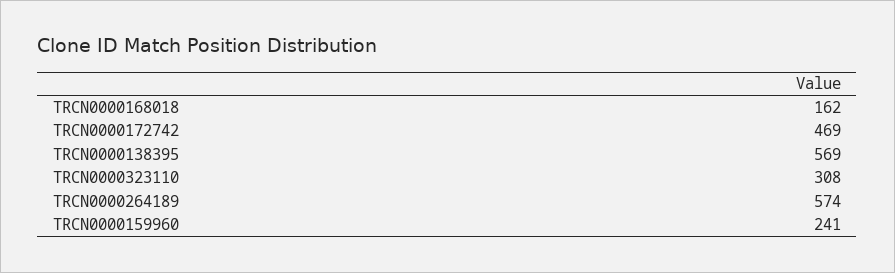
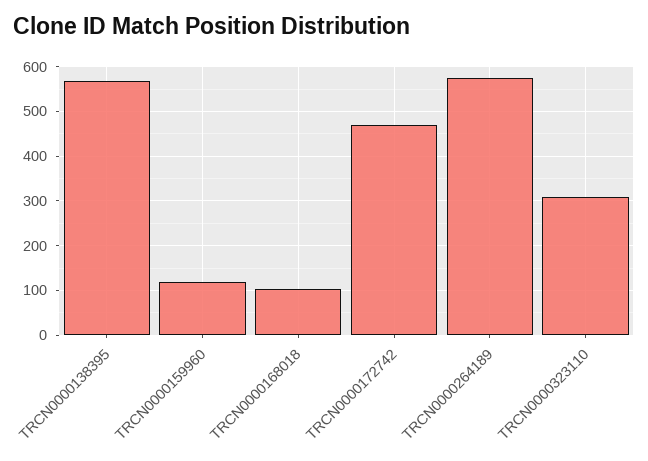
  {
-   "TRCN0000168018": 162,
+   "TRCN0000168018": 100,
    "TRCN0000172742": 469,
    "TRCN0000138395": 569,
    "TRCN0000323110": 308,
    "TRCN0000264189": 574,
-   "TRCN0000159960": 241
+   "TRCN0000159960": 120
  }

